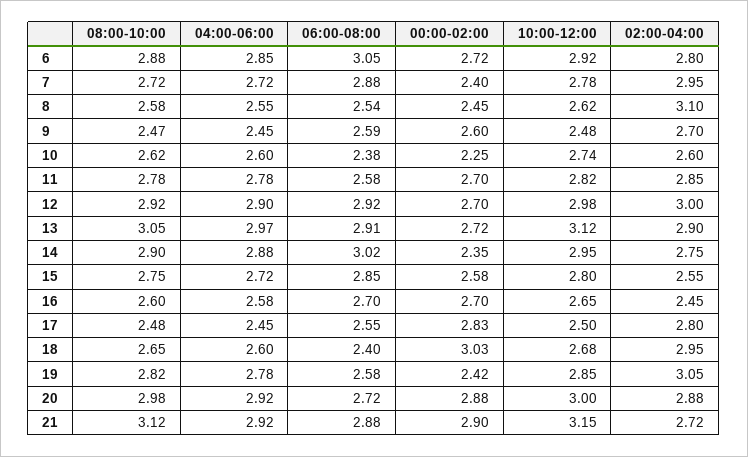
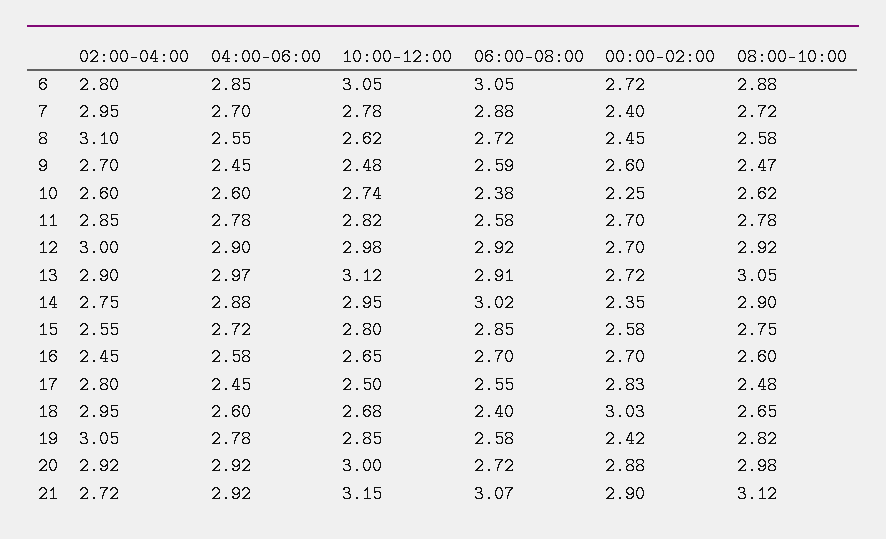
  {
    "08:00-10:00": {
      "6": 2.88,
      "7": 2.72,
      "8": 2.58,
      "9": 2.47,
      "10": 2.62,
      "11": 2.78,
      "12": 2.92,
      "13": 3.05,
      "14": 2.9,
      "15": 2.75,
      "16": 2.6,
      "17": 2.48,
      "18": 2.65,
      "19": 2.82,
      "20": 2.98,
      "21": 3.12
    },
    "04:00-06:00": {
      "6": 2.85,
-     "7": 2.72,
+     "7": 2.7,
      "8": 2.55,
      "9": 2.45,
      "10": 2.6,
      "11": 2.78,
      "12": 2.9,
      "13": 2.97,
      "14": 2.88,
      "15": 2.72,
      "16": 2.58,
      "17": 2.45,
      "18": 2.6,
      "19": 2.78,
      "20": 2.92,
      "21": 2.92
    },
    "06:00-08:00": {
      "6": 3.05,
      "7": 2.88,
-     "8": 2.54,
+     "8": 2.72,
      "9": 2.59,
      "10": 2.38,
      "11": 2.58,
      "12": 2.92,
      "13": 2.91,
      "14": 3.02,
      "15": 2.85,
      "16": 2.7,
      "17": 2.55,
      "18": 2.4,
      "19": 2.58,
      "20": 2.72,
-     "21": 2.88
+     "21": 3.07
    },
    "00:00-02:00": {
      "6": 2.72,
      "7": 2.4,
      "8": 2.45,
      "9": 2.6,
      "10": 2.25,
      "11": 2.7,
      "12": 2.7,
      "13": 2.72,
      "14": 2.35,
      "15": 2.58,
      "16": 2.7,
      "17": 2.83,
      "18": 3.03,
      "19": 2.42,
      "20": 2.88,
      "21": 2.9
    },
    "10:00-12:00": {
-     "6": 2.92,
+     "6": 3.05,
      "7": 2.78,
      "8": 2.62,
      "9": 2.48,
      "10": 2.74,
      "11": 2.82,
      "12": 2.98,
      "13": 3.12,
      "14": 2.95,
      "15": 2.8,
      "16": 2.65,
      "17": 2.5,
      "18": 2.68,
      "19": 2.85,
      "20": 3,
      "21": 3.15
    },
    "02:00-04:00": {
      "6": 2.8,
      "7": 2.95,
      "8": 3.1,
      "9": 2.7,
      "10": 2.6,
      "11": 2.85,
      "12": 3,
      "13": 2.9,
      "14": 2.75,
      "15": 2.55,
      "16": 2.45,
      "17": 2.8,
      "18": 2.95,
      "19": 3.05,
-     "20": 2.88,
+     "20": 2.92,
      "21": 2.72
    }
  }

